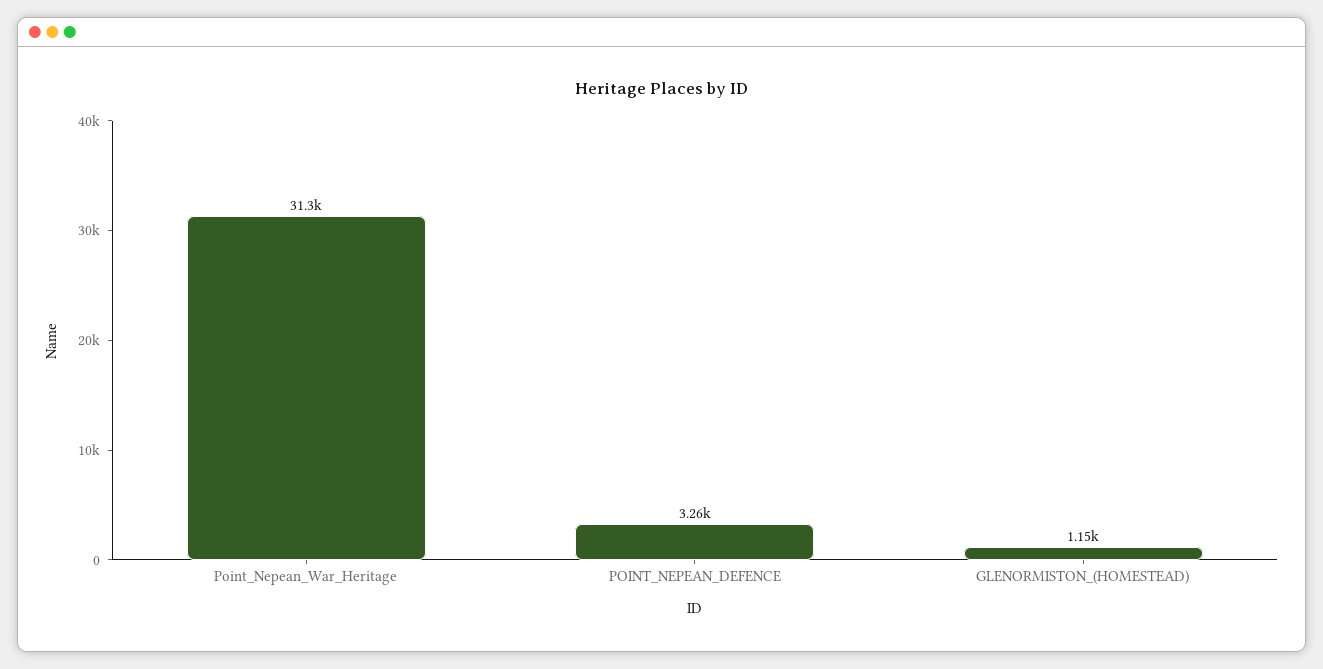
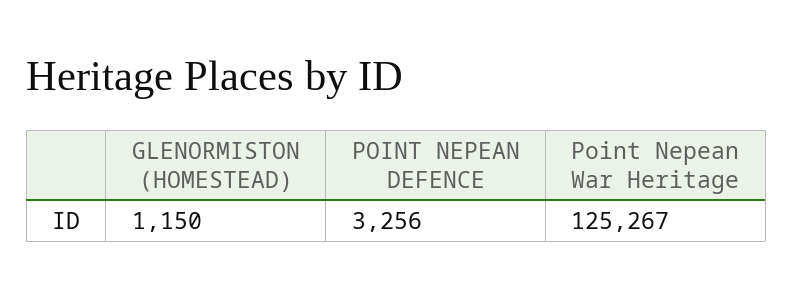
  {
-   "Point_Nepean_War_Heritage": 31300,
+   "Point_Nepean_War_Heritage": 125267,
    "POINT_NEPEAN_DEFENCE": 3256,
    "GLENORMISTON_(HOMESTEAD)": 1150
  }

